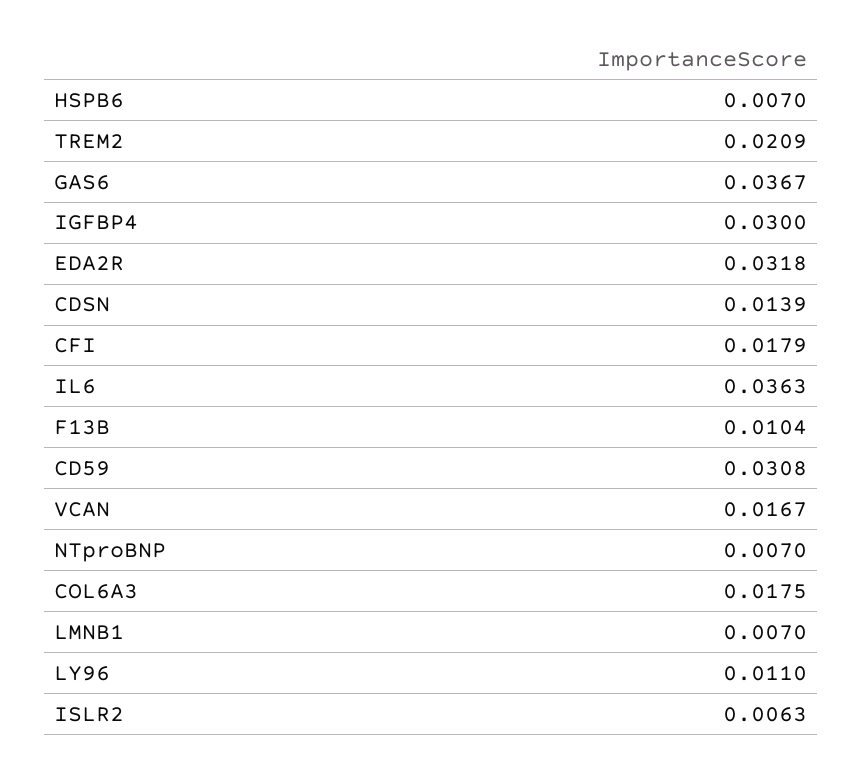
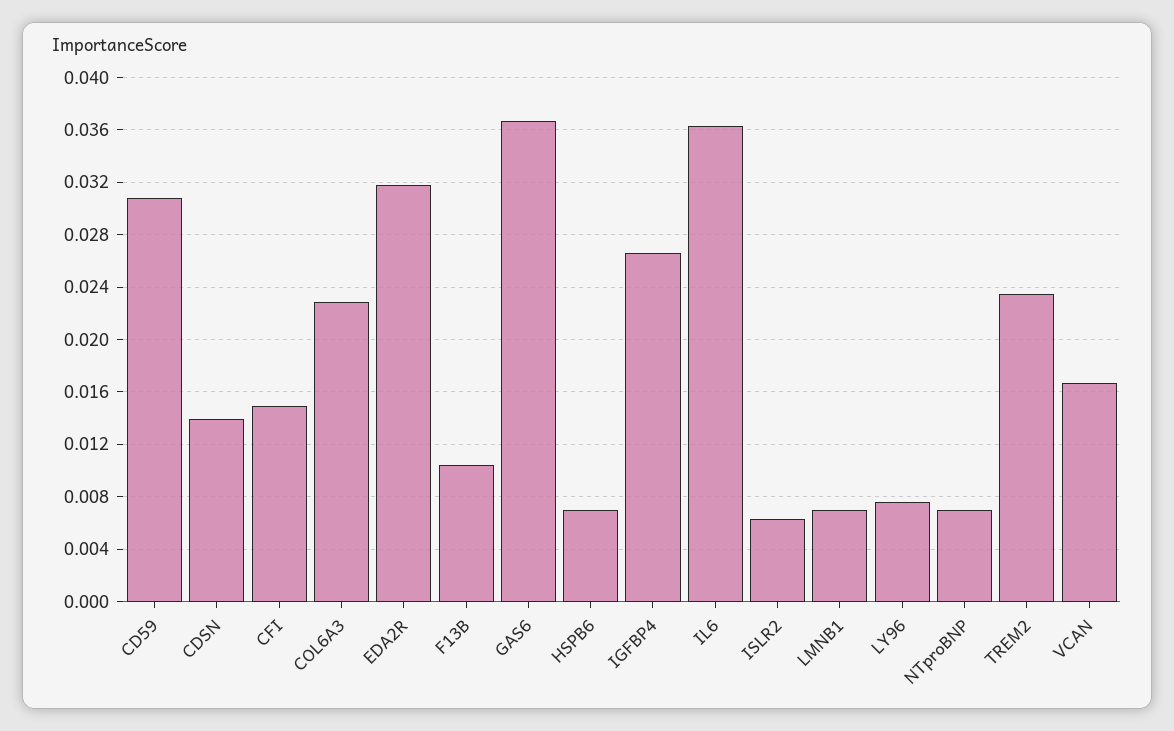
  {
    "HSPB6": 0.007,
-   "TREM2": 0.0209,
+   "TREM2": 0.0235,
    "GAS6": 0.0367,
-   "IGFBP4": 0.03,
+   "IGFBP4": 0.0265,
    "EDA2R": 0.0318,
    "CDSN": 0.0139,
-   "CFI": 0.0179,
+   "CFI": 0.015,
    "IL6": 0.0363,
    "F13B": 0.0104,
    "CD59": 0.0308,
    "VCAN": 0.0167,
    "NTproBNP": 0.007,
-   "COL6A3": 0.0175,
+   "COL6A3": 0.023,
    "LMNB1": 0.007,
-   "LY96": 0.011,
+   "LY96": 0.0075,
    "ISLR2": 0.0063
  }

